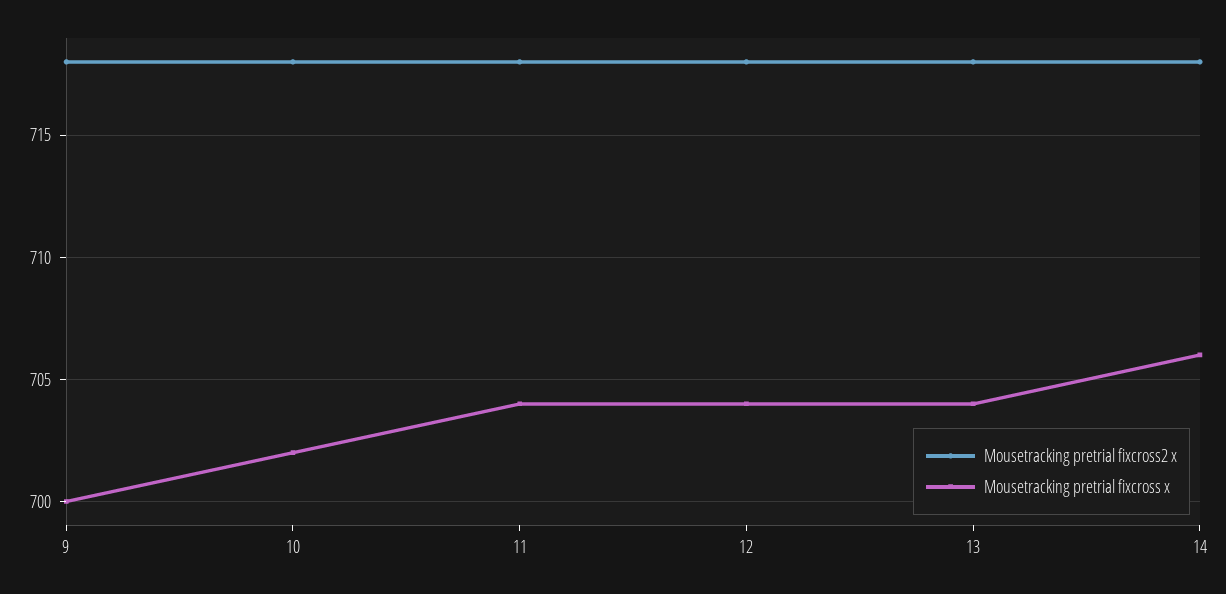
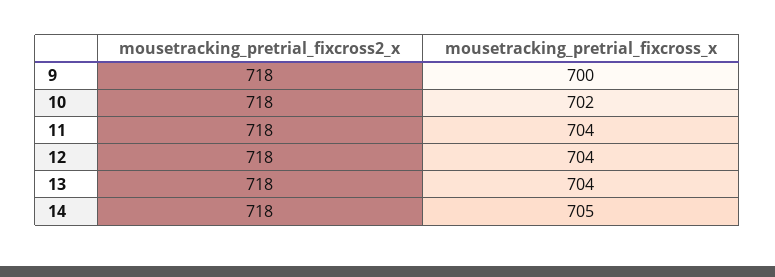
  {
    "Mousetracking pretrial fixcross2 x": {
      "9": 718,
      "10": 718,
      "11": 718,
      "12": 718,
      "13": 718,
      "14": 718
    },
    "Mousetracking pretrial fixcross x": {
      "9": 700,
      "10": 702,
      "11": 704,
      "12": 704,
      "13": 704,
-     "14": 706
+     "14": 705
    }
  }

